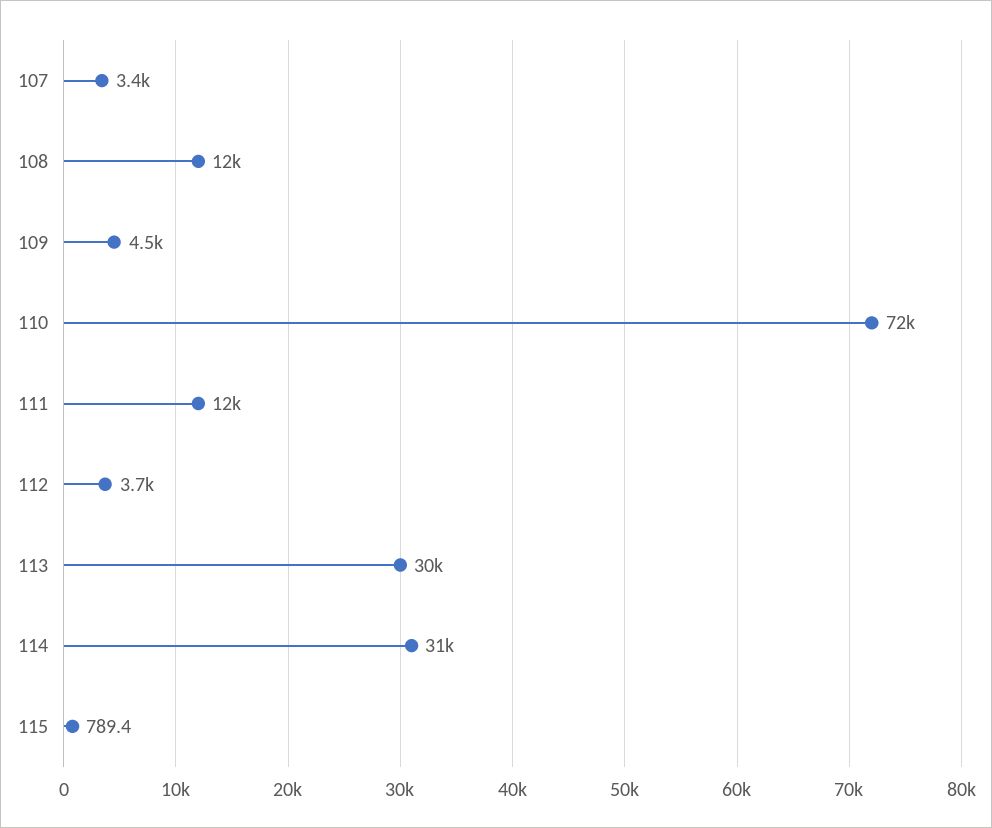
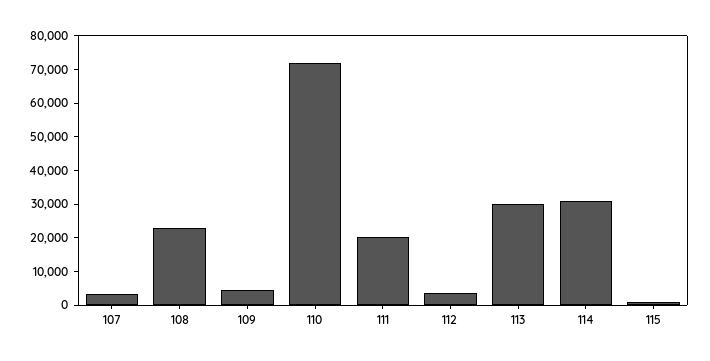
  {
    "107": 3400,
-   "108": 12000,
+   "108": 22500,
    "109": 4500,
    "110": 72000,
-   "111": 12000,
+   "111": 20000,
    "112": 3700,
    "113": 30000,
    "114": 31000,
    "115": 789.4
  }

